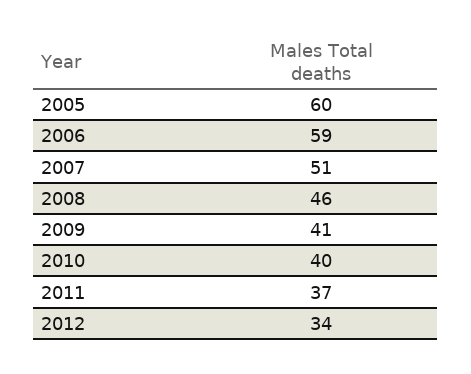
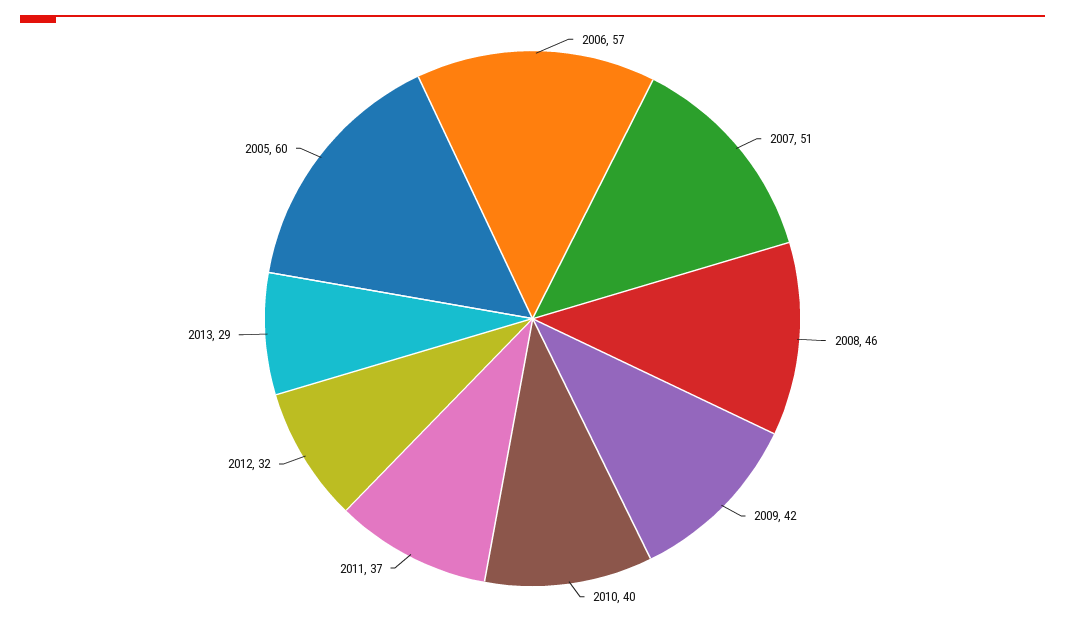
  {
    "2005": 60,
-   "2006": 59,
+   "2006": 57,
    "2007": 51,
    "2008": 46,
-   "2009": 41,
+   "2009": 42,
    "2010": 40,
    "2011": 37,
-   "2012": 34
+   "2012": 32,
+   "2013": 29
  }

